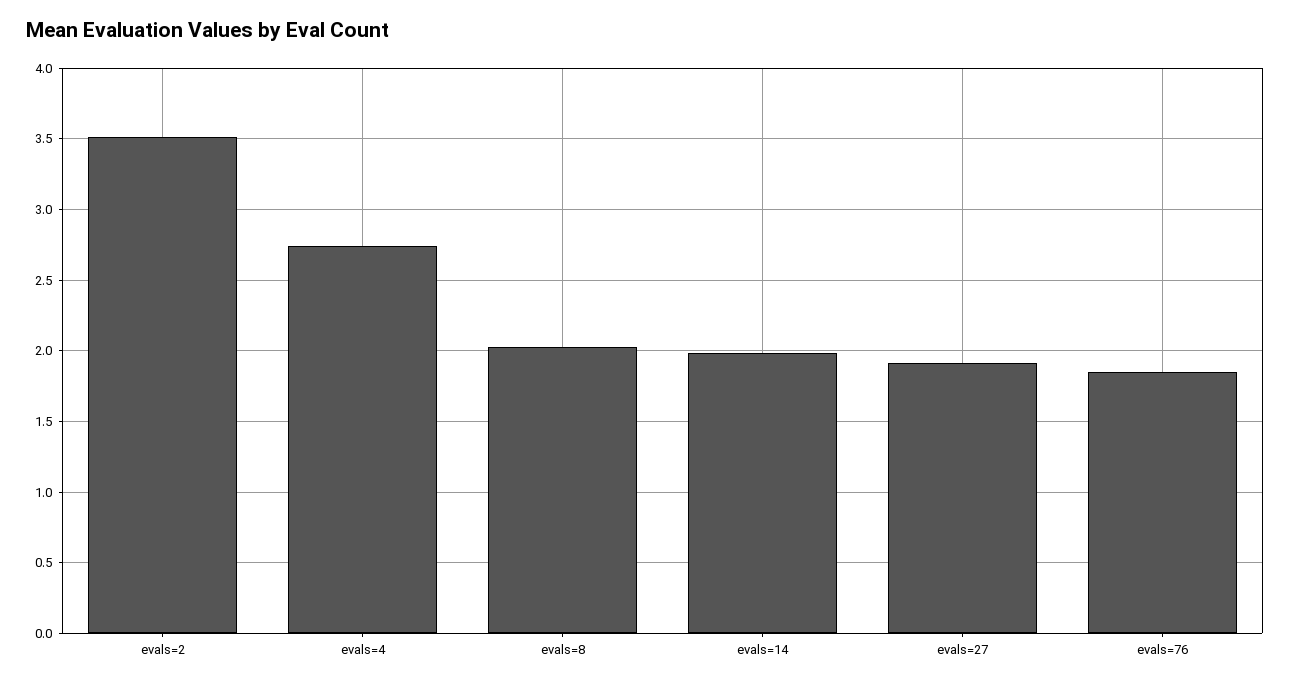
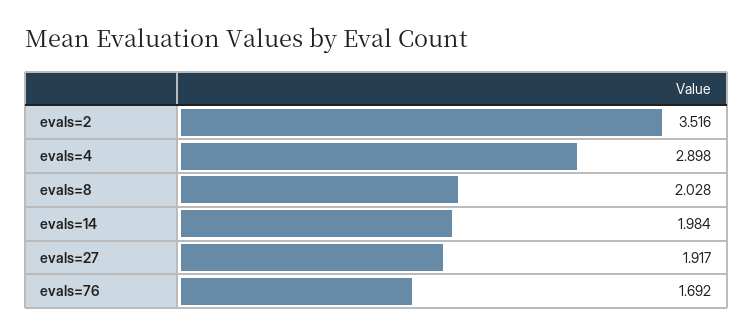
  {
    "evals=2": 3.516,
-   "evals=4": 2.75,
+   "evals=4": 2.898,
    "evals=8": 2.028,
    "evals=14": 1.984,
    "evals=27": 1.917,
-   "evals=76": 1.85
+   "evals=76": 1.692
  }

